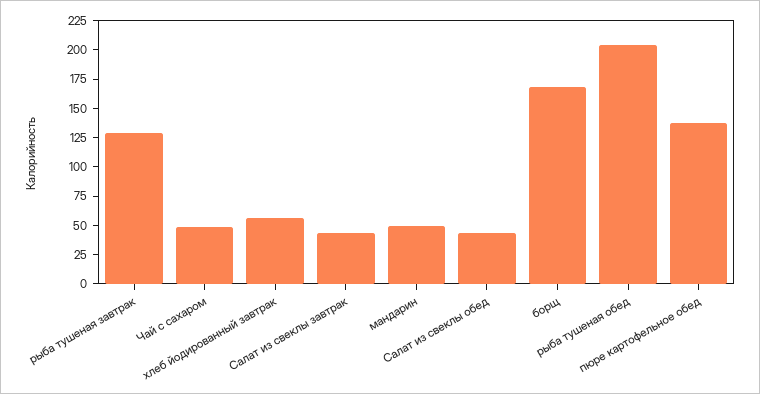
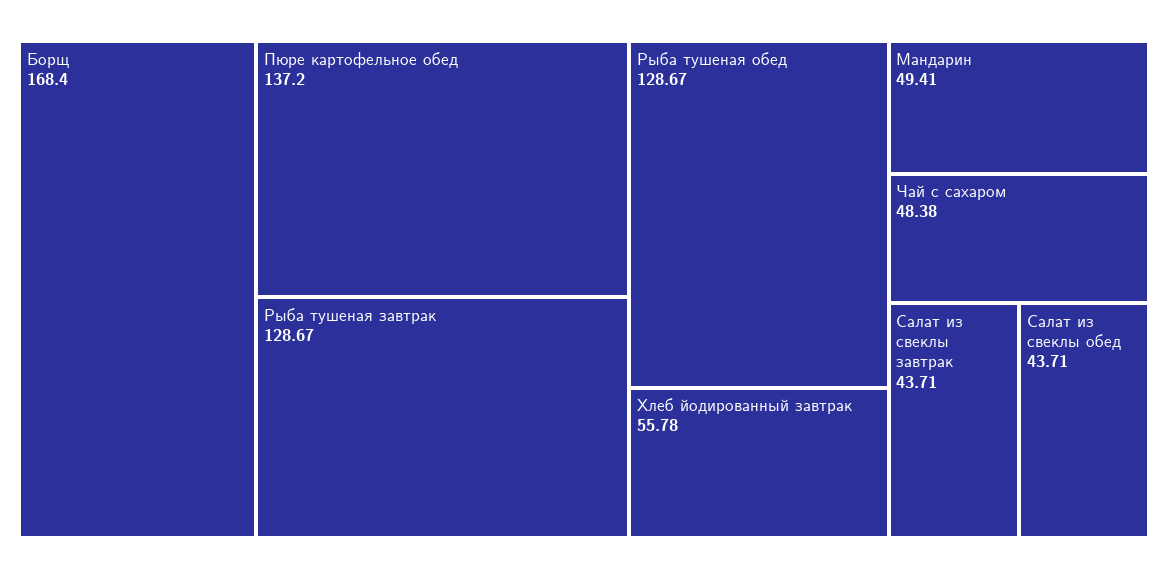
  {
    "рыба тушеная завтрак": 128.67,
    "Чай с сахаром": 48.38,
    "хлеб йодированный завтрак": 55.78,
    "Салат из свеклы завтрак": 43.71,
    "мандарин": 49.41,
    "Салат из свеклы обед": 43.71,
    "борщ": 168.4,
-   "рыба тушеная обед": 200,
+   "рыба тушеная обед": 128.67,
    "пюре картофельное обед": 137.2
  }

